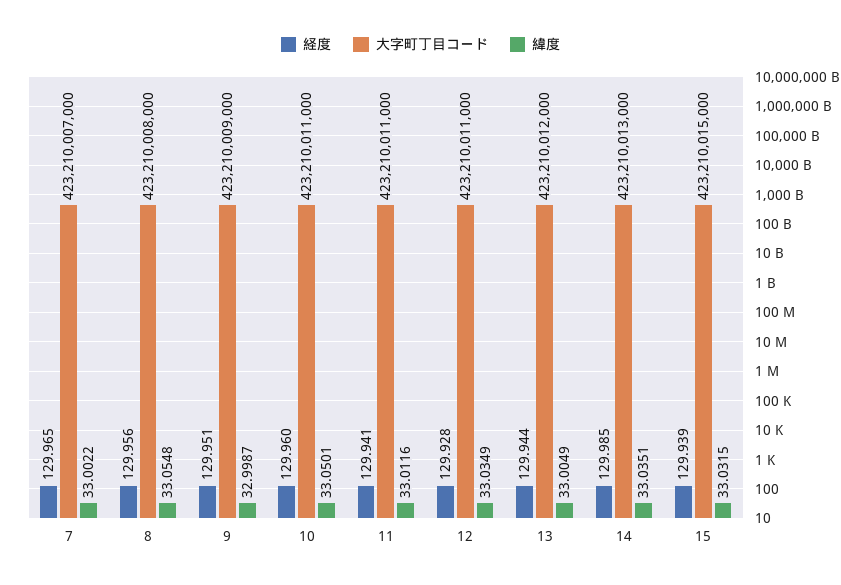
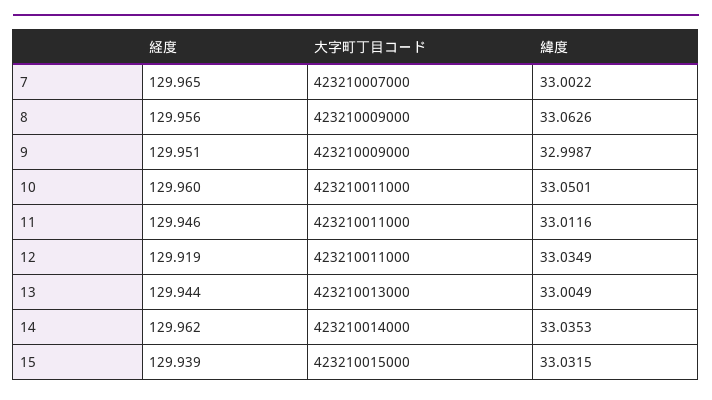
  {
    "経度": {
      "7": 129.965,
      "8": 129.956,
      "9": 129.951,
      "10": 129.96,
-     "11": 129.941,
+     "11": 129.946,
-     "12": 129.928,
+     "12": 129.919,
      "13": 129.944,
-     "14": 129.985,
+     "14": 129.962,
      "15": 129.939
    },
    "大字町丁目コード": {
      "7": 423210007000,
-     "8": 423210008000,
+     "8": 423210009000,
      "9": 423210009000,
      "10": 423210011000,
      "11": 423210011000,
      "12": 423210011000,
-     "13": 423210012000,
+     "13": 423210013000,
-     "14": 423210013000,
+     "14": 423210014000,
      "15": 423210015000
    },
    "緯度": {
      "7": 33.0022,
-     "8": 33.0548,
+     "8": 33.0626,
      "9": 32.9987,
      "10": 33.0501,
      "11": 33.0116,
      "12": 33.0349,
      "13": 33.0049,
-     "14": 33.0351,
+     "14": 33.0353,
      "15": 33.0315
    }
  }

